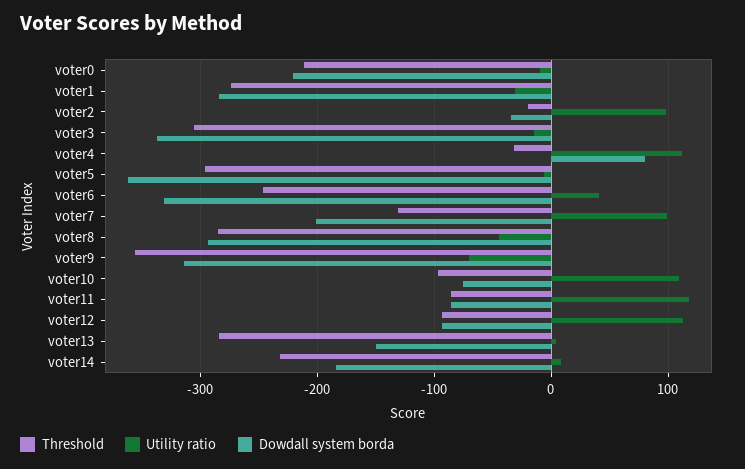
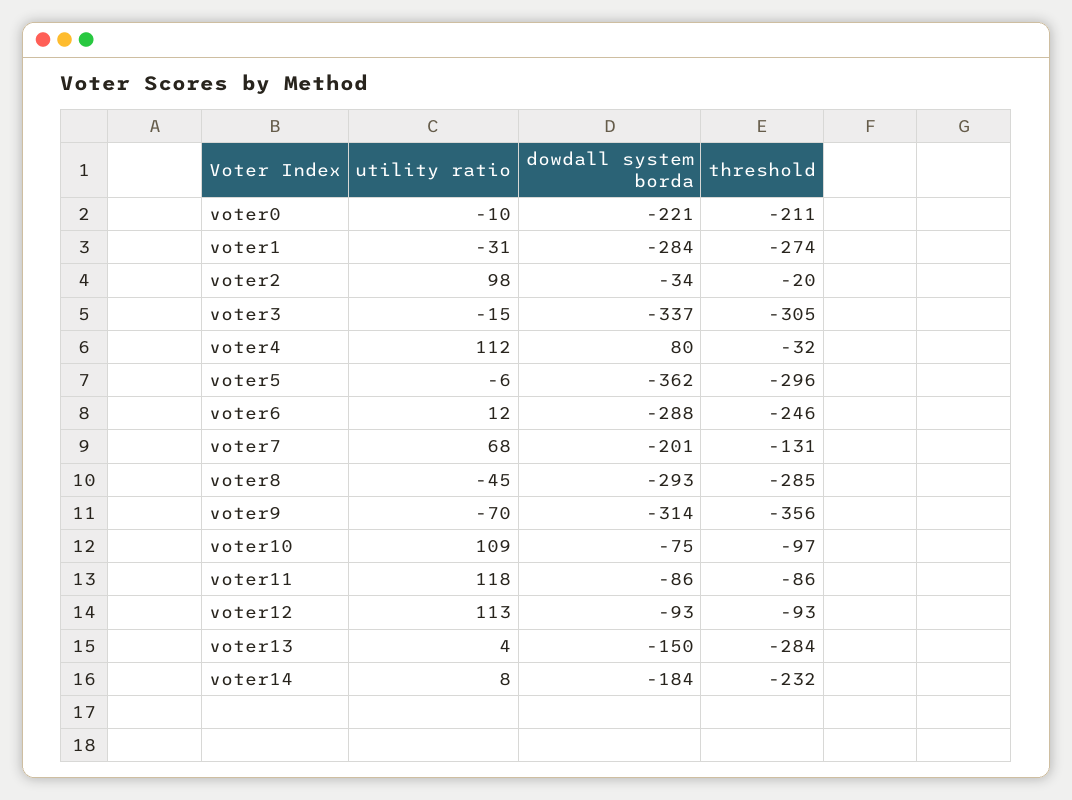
  {
    "Threshold": {
      "voter0": -211,
      "voter1": -274,
      "voter2": -20,
      "voter3": -305,
      "voter4": -32,
      "voter5": -296,
      "voter6": -246,
      "voter7": -131,
      "voter8": -285,
      "voter9": -356,
      "voter10": -97,
      "voter11": -86,
      "voter12": -93,
      "voter13": -284,
      "voter14": -232
    },
    "Utility ratio": {
      "voter0": -10,
      "voter1": -31,
      "voter2": 98,
      "voter3": -15,
      "voter4": 112,
      "voter5": -6,
-     "voter6": 40,
+     "voter6": 12,
-     "voter7": 100,
+     "voter7": 68,
      "voter8": -45,
      "voter9": -70,
      "voter10": 109,
      "voter11": 118,
      "voter12": 113,
      "voter13": 4,
      "voter14": 8
    },
    "Dowdall system borda": {
      "voter0": -221,
      "voter1": -284,
      "voter2": -34,
      "voter3": -337,
      "voter4": 80,
      "voter5": -362,
-     "voter6": -330,
+     "voter6": -288,
      "voter7": -201,
      "voter8": -293,
      "voter9": -314,
      "voter10": -75,
      "voter11": -86,
      "voter12": -93,
      "voter13": -150,
      "voter14": -184
    }
  }

